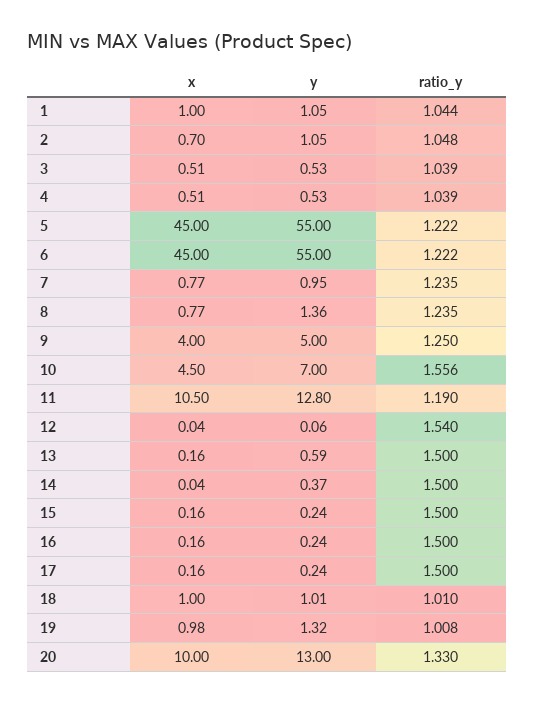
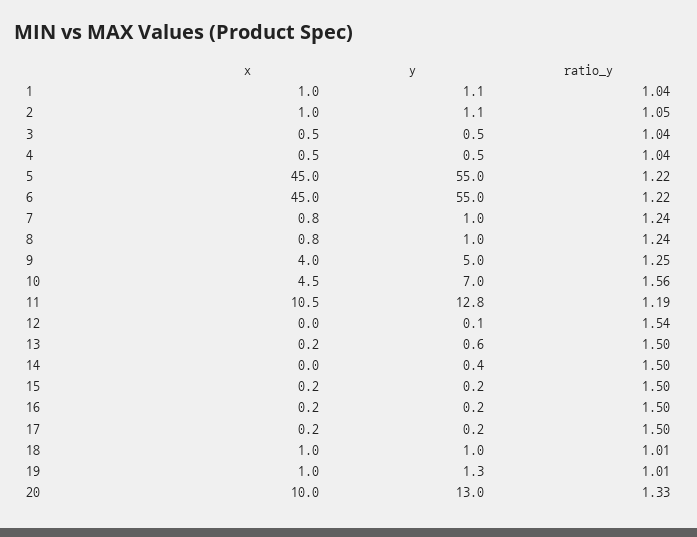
  {
    "x": {
      "1": 1,
-     "2": 0.7,
+     "2": 1,
      "3": 0.51,
      "4": 0.51,
      "5": 45,
      "6": 45,
      "7": 0.77,
      "8": 0.77,
      "9": 4,
      "10": 4.5,
      "11": 10.5,
      "12": 0.04,
      "13": 0.16,
      "14": 0.04,
      "15": 0.16,
      "16": 0.16,
      "17": 0.16,
      "18": 1,
      "19": 0.98,
      "20": 10
    },
    "y": {
      "1": 1.05,
      "2": 1.05,
      "3": 0.53,
      "4": 0.53,
      "5": 55,
      "6": 55,
      "7": 0.95,
-     "8": 1.36,
+     "8": 1,
      "9": 5,
      "10": 7,
      "11": 12.8,
      "12": 0.06,
      "13": 0.59,
      "14": 0.37,
      "15": 0.24,
      "16": 0.24,
      "17": 0.24,
      "18": 1.01,
      "19": 1.32,
      "20": 13
    },
    "ratio_y": {
      "1": 1.044,
      "2": 1.048,
      "3": 1.039,
      "4": 1.039,
      "5": 1.222,
      "6": 1.222,
      "7": 1.235,
      "8": 1.235,
      "9": 1.25,
      "10": 1.556,
      "11": 1.19,
      "12": 1.54,
      "13": 1.5,
      "14": 1.5,
      "15": 1.5,
      "16": 1.5,
      "17": 1.5,
      "18": 1.01,
      "19": 1.008,
      "20": 1.33
    }
  }

